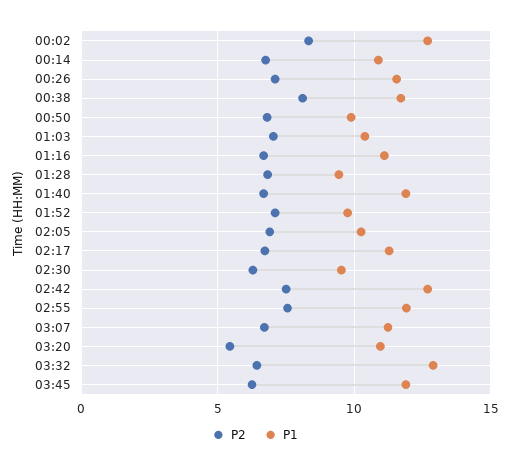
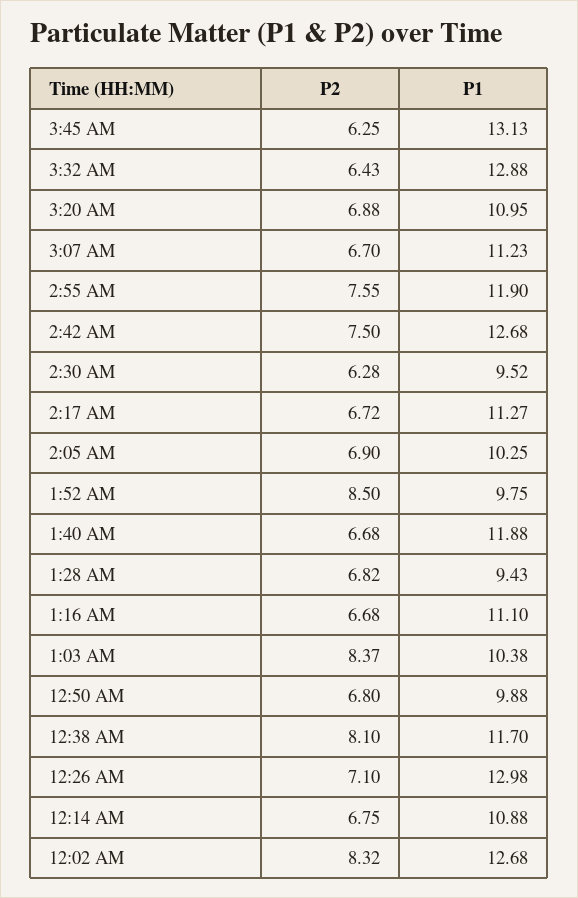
  {
    "P2": {
      "00:02": 8.32,
      "00:14": 6.75,
      "00:26": 7.1,
      "00:38": 8.1,
      "00:50": 6.8,
-     "01:03": 7,
+     "01:03": 8.37,
      "01:16": 6.68,
      "01:28": 6.82,
      "01:40": 6.68,
-     "01:52": 7,
+     "01:52": 8.5,
      "02:05": 6.9,
      "02:17": 6.72,
      "02:30": 6.28,
      "02:42": 7.5,
      "02:55": 7.55,
      "03:07": 6.7,
-     "03:20": 5.5,
+     "03:20": 6.88,
      "03:32": 6.43,
      "03:45": 6.25
    },
    "P1": {
      "00:02": 12.68,
      "00:14": 10.88,
-     "00:26": 11.5,
+     "00:26": 12.98,
      "00:38": 11.7,
      "00:50": 9.88,
      "01:03": 10.38,
      "01:16": 11.1,
      "01:28": 9.43,
      "01:40": 11.88,
      "01:52": 9.75,
      "02:05": 10.25,
      "02:17": 11.27,
      "02:30": 9.52,
      "02:42": 12.68,
      "02:55": 11.9,
      "03:07": 11.23,
      "03:20": 10.95,
      "03:32": 12.88,
-     "03:45": 12
+     "03:45": 13.13
    }
  }

